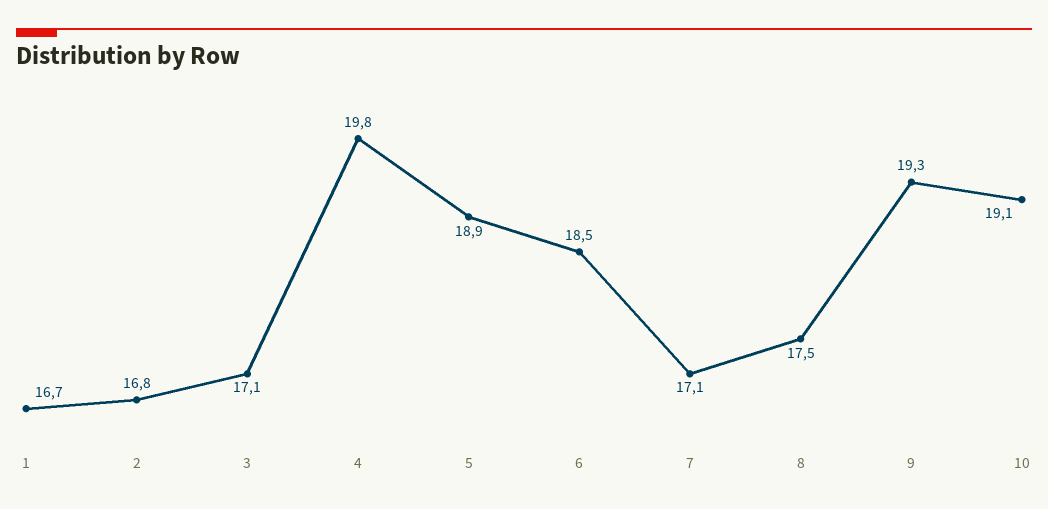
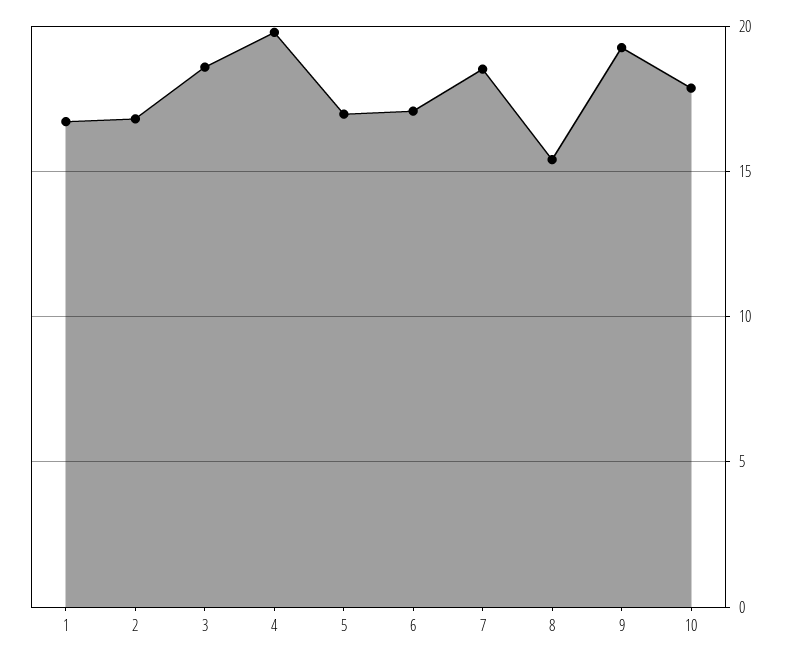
  {
    "1": 16.7,
    "2": 16.8,
-   "3": 17.1,
+   "3": 18.5,
    "4": 19.8,
-   "5": 18.9,
+   "5": 17,
-   "6": 18.5,
+   "6": 17,
-   "7": 17.1,
+   "7": 18.5,
-   "8": 17.5,
+   "8": 15.5,
    "9": 19.3,
-   "10": 19.1
+   "10": 18
  }

